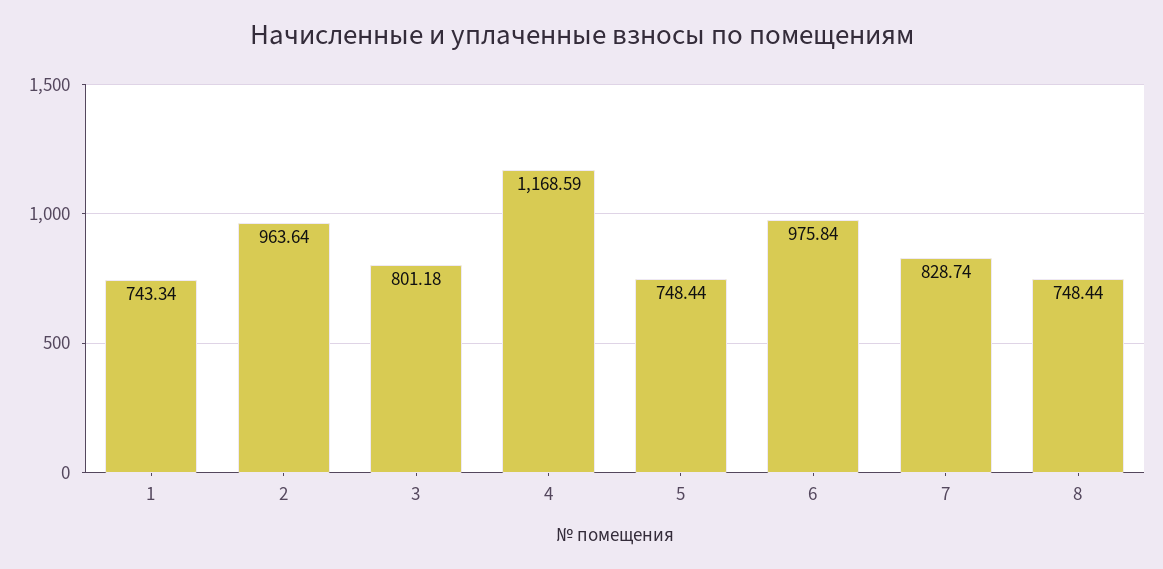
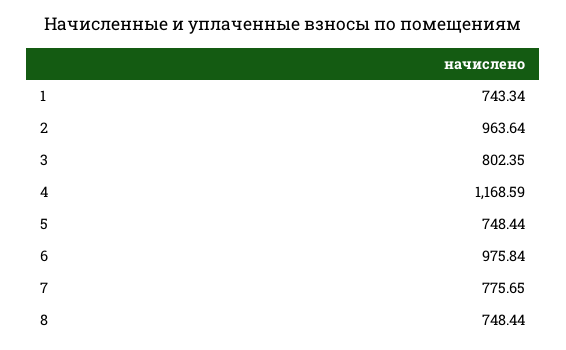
  {
    "1": 743.34,
    "2": 963.64,
-   "3": 801.18,
+   "3": 802.35,
    "4": 1168.59,
    "5": 748.44,
    "6": 975.84,
-   "7": 828.74,
+   "7": 775.65,
    "8": 748.44
  }

